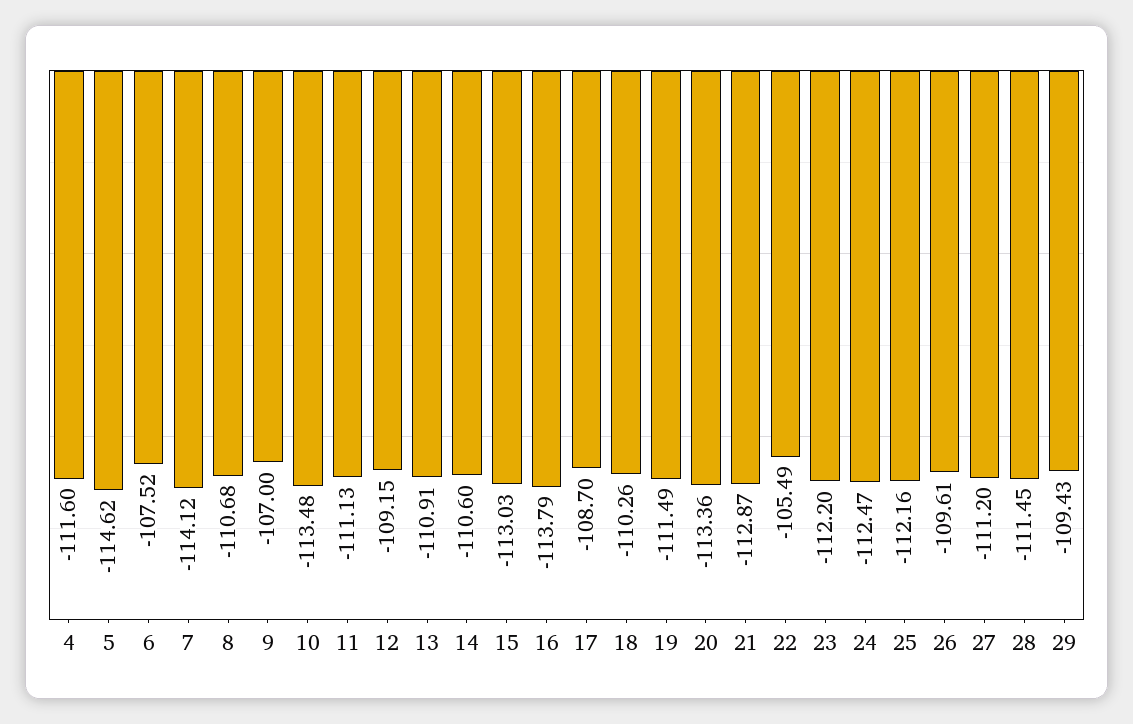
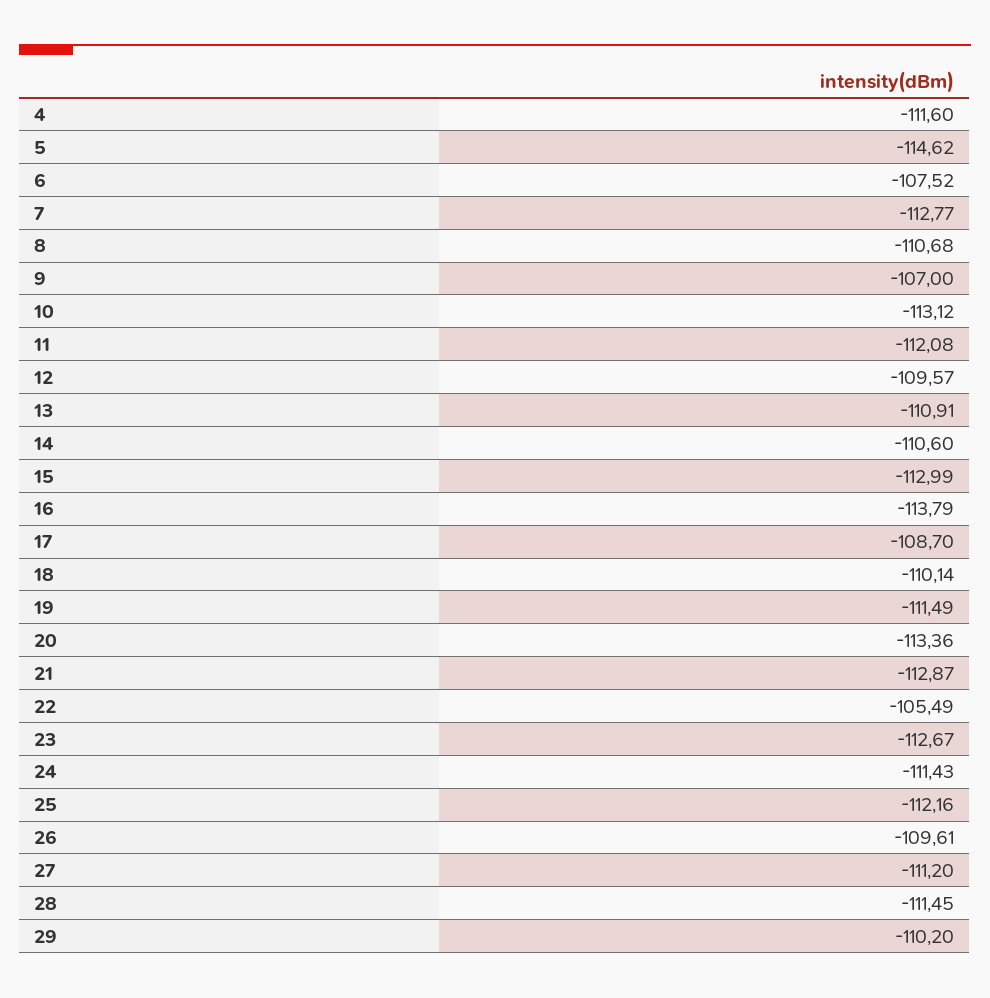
  {
    "4": -111.6,
    "5": -114.62,
    "6": -107.52,
-   "7": -114.12,
+   "7": -112.77,
    "8": -110.68,
    "9": -107,
-   "10": -113.48,
+   "10": -113.12,
-   "11": -111.13,
+   "11": -112.08,
-   "12": -109.15,
+   "12": -109.57,
    "13": -110.91,
    "14": -110.6,
-   "15": -113.03,
+   "15": -112.99,
    "16": -113.79,
    "17": -108.7,
-   "18": -110.26,
+   "18": -110.14,
    "19": -111.49,
    "20": -113.36,
    "21": -112.87,
    "22": -105.49,
-   "23": -112.2,
+   "23": -112.67,
-   "24": -112.47,
+   "24": -111.43,
    "25": -112.16,
    "26": -109.61,
    "27": -111.2,
    "28": -111.45,
-   "29": -109.43
+   "29": -110.2
  }

